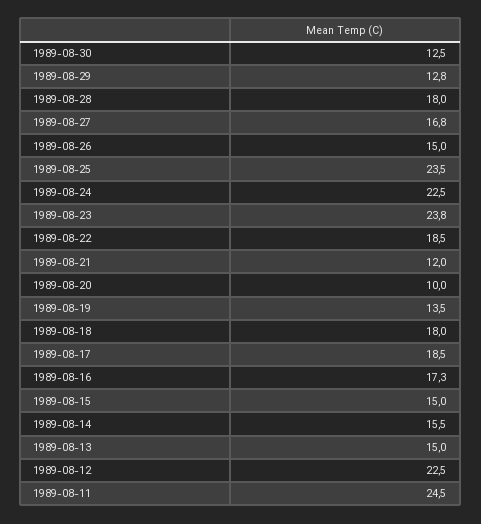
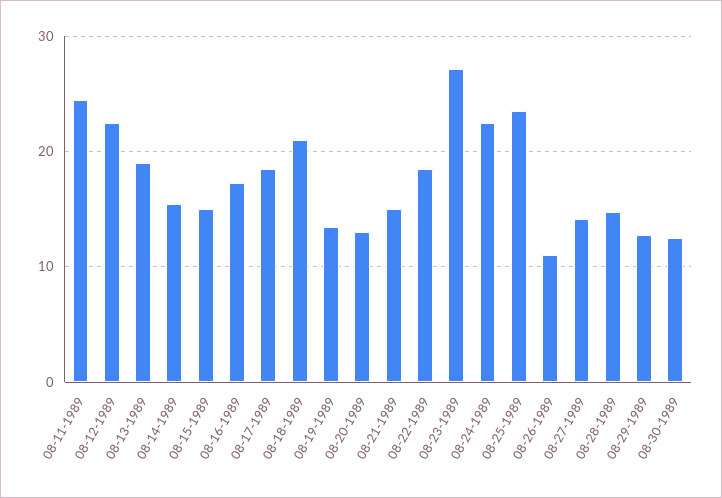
  {
    "1989-08-30": 12.5,
    "1989-08-29": 12.8,
-   "1989-08-28": 18,
+   "1989-08-28": 15,
-   "1989-08-27": 16.8,
+   "1989-08-27": 14,
-   "1989-08-26": 15,
+   "1989-08-26": 11,
    "1989-08-25": 23.5,
    "1989-08-24": 22.5,
-   "1989-08-23": 23.8,
+   "1989-08-23": 27,
    "1989-08-22": 18.5,
-   "1989-08-21": 12,
+   "1989-08-21": 15,
-   "1989-08-20": 10,
+   "1989-08-20": 13,
    "1989-08-19": 13.5,
-   "1989-08-18": 18,
+   "1989-08-18": 21,
    "1989-08-17": 18.5,
    "1989-08-16": 17.3,
    "1989-08-15": 15,
    "1989-08-14": 15.5,
-   "1989-08-13": 15,
+   "1989-08-13": 19,
    "1989-08-12": 22.5,
    "1989-08-11": 24.5
  }

